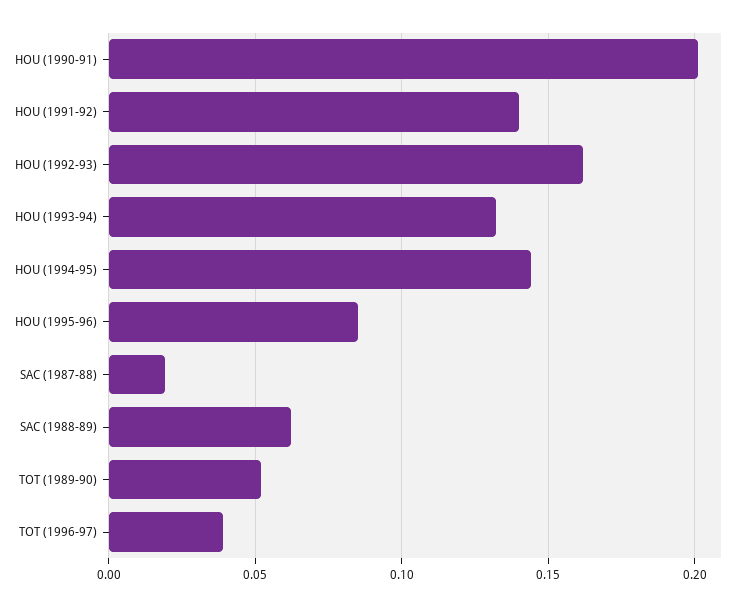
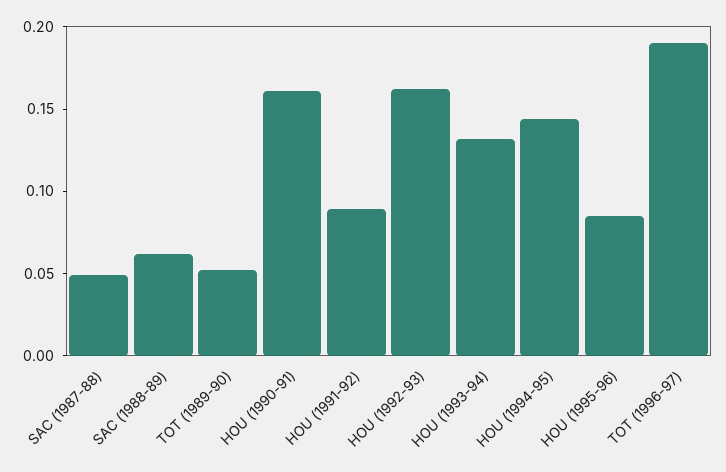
  {
-   "HOU (1990-91)": 0.2,
+   "HOU (1990-91)": 0.16,
-   "HOU (1991-92)": 0.14,
+   "HOU (1991-92)": 0.09,
    "HOU (1992-93)": 0.16,
    "HOU (1993-94)": 0.13,
    "HOU (1994-95)": 0.145,
    "HOU (1995-96)": 0.085,
-   "SAC (1987-88)": 0.02,
+   "SAC (1987-88)": 0.05,
    "SAC (1988-89)": 0.06,
    "TOT (1989-90)": 0.05,
-   "TOT (1996-97)": 0.04
+   "TOT (1996-97)": 0.19
  }

